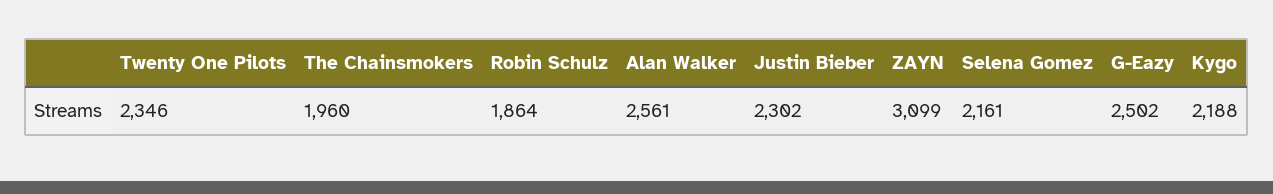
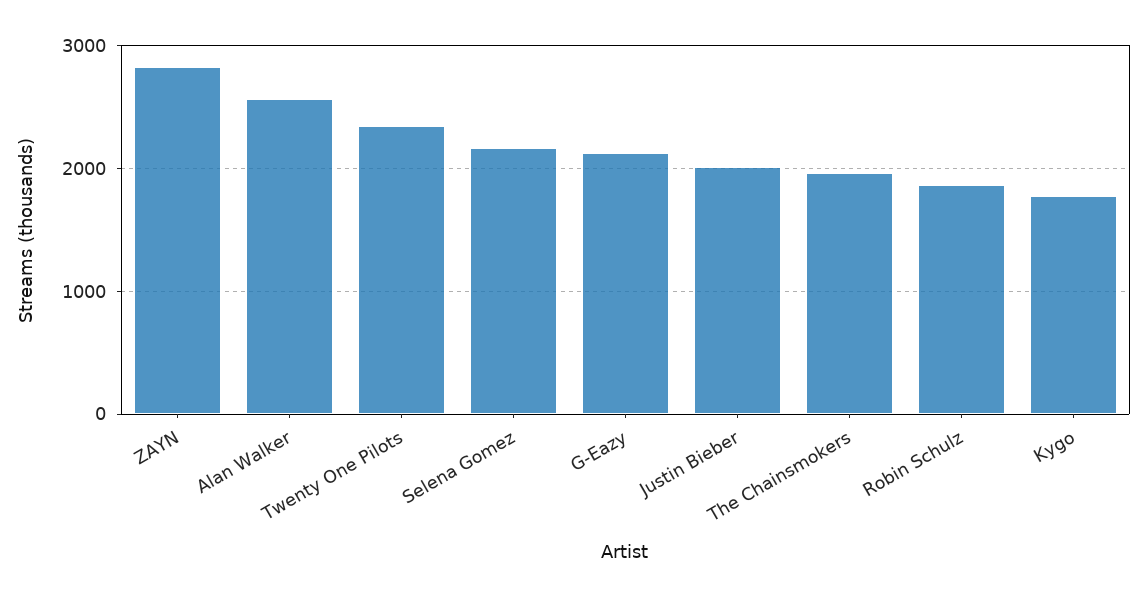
  {
    "Twenty One Pilots": 2346,
    "The Chainsmokers": 1960,
    "Robin Schulz": 1864,
    "Alan Walker": 2561,
-   "Justin Bieber": 2302,
+   "Justin Bieber": 2000,
-   "ZAYN": 3099,
+   "ZAYN": 2800,
    "Selena Gomez": 2161,
-   "G-Eazy": 2502,
+   "G-Eazy": 2100,
-   "Kygo": 2188
+   "Kygo": 1800
  }

